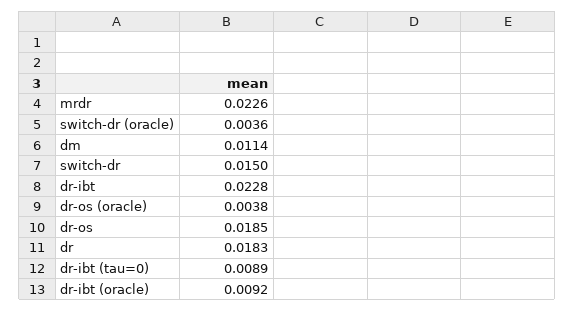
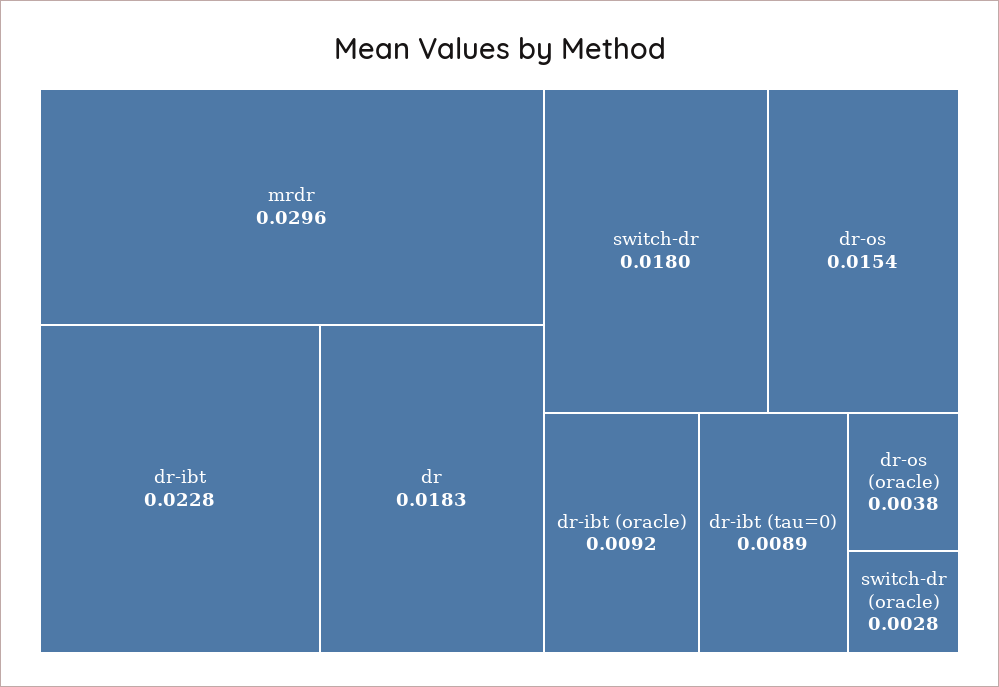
  {
-   "mrdr": 0.0226,
+   "mrdr": 0.0296,
-   "switch-dr (oracle)": 0.0036,
+   "switch-dr (oracle)": 0.0028,
-   "dm": 0.0114,
-   "switch-dr": 0.015,
+   "switch-dr": 0.018,
    "dr-ibt": 0.0228,
    "dr-os (oracle)": 0.0038,
-   "dr-os": 0.0185,
+   "dr-os": 0.0154,
    "dr": 0.0183,
    "dr-ibt (tau=0)": 0.0089,
    "dr-ibt (oracle)": 0.0092
  }

